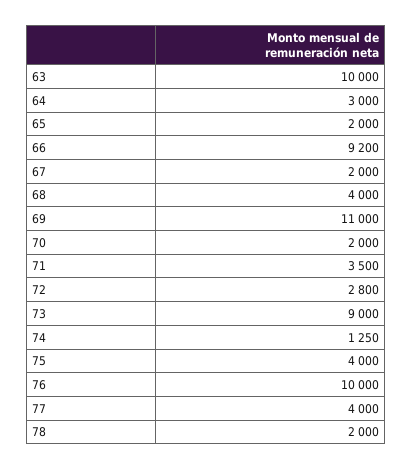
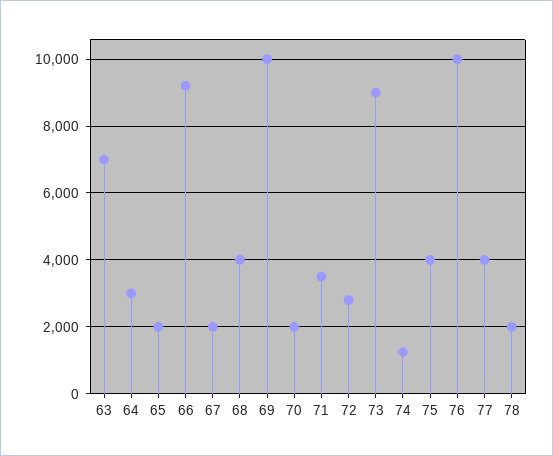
  {
-   "63": 10000,
+   "63": 7000,
    "64": 3000,
    "65": 2000,
    "66": 9200,
    "67": 2000,
    "68": 4000,
-   "69": 11000,
+   "69": 10000,
    "70": 2000,
    "71": 3500,
    "72": 2800,
    "73": 9000,
    "74": 1250,
    "75": 4000,
    "76": 10000,
    "77": 4000,
    "78": 2000
  }

